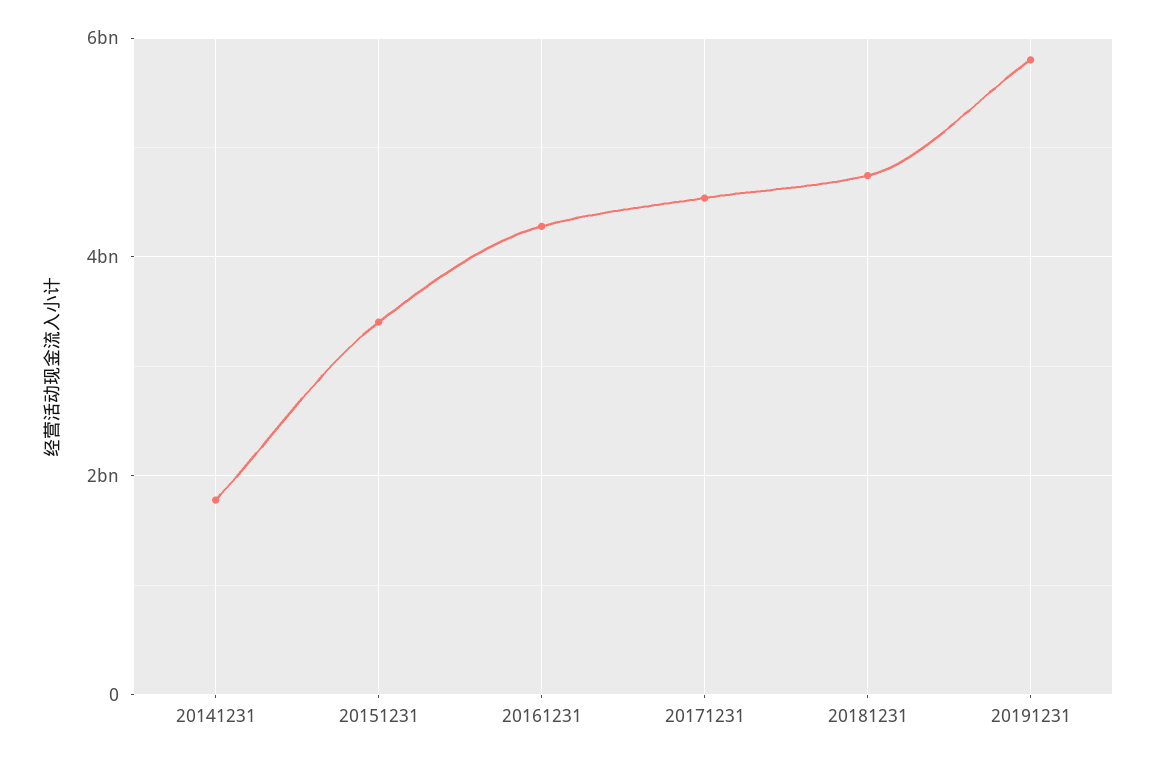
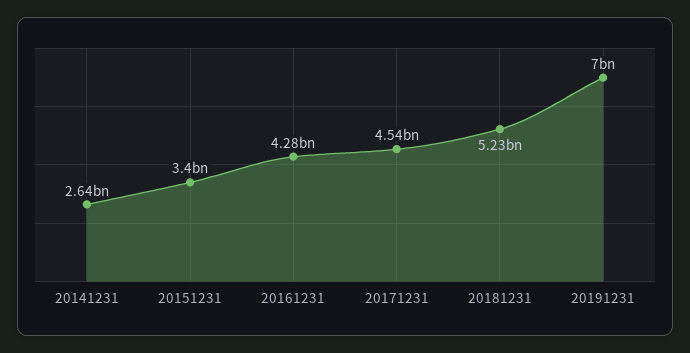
  {
-   "20141231": 1800000000,
+   "20141231": 2640000000,
    "20151231": 3400000000,
    "20161231": 4280000000,
    "20171231": 4540000000,
-   "20181231": 4800000000,
+   "20181231": 5230000000,
-   "20191231": 5800000000
+   "20191231": 7000000000
  }

